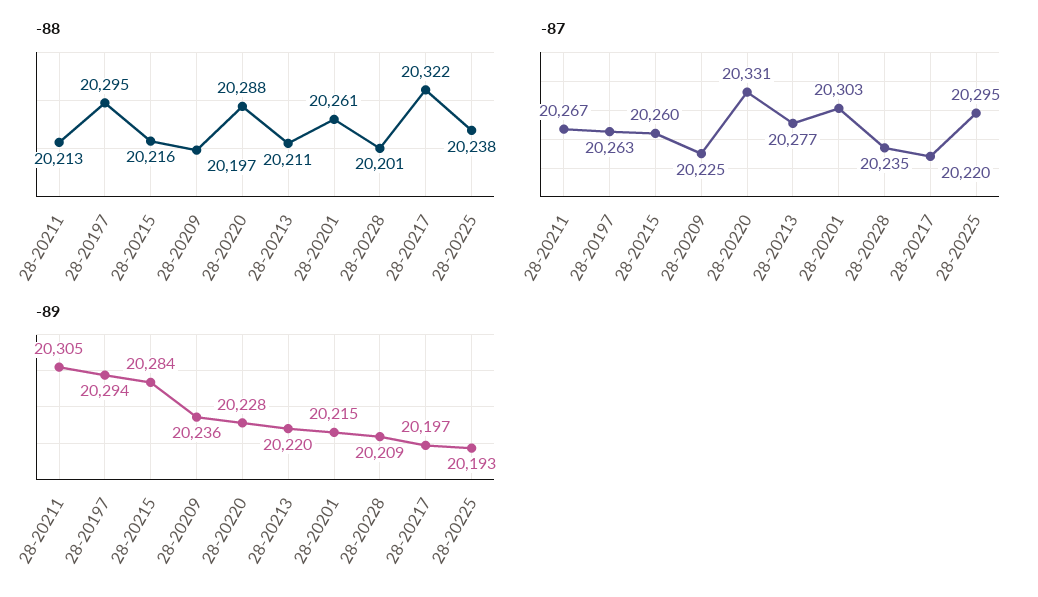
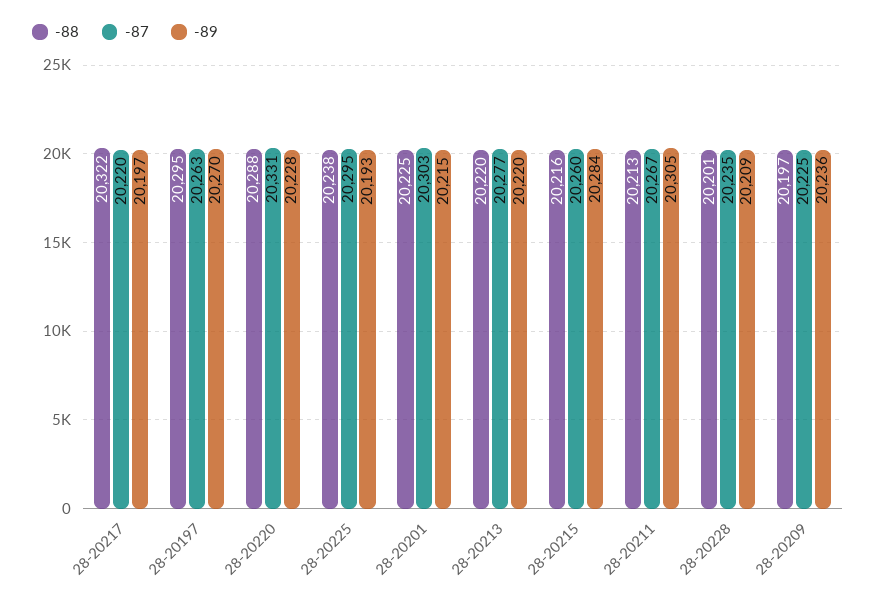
  {
    "-88": {
      "28-20211": 20213,
      "28-20197": 20295,
      "28-20215": 20216,
      "28-20209": 20197,
      "28-20220": 20288,
-     "28-20213": 20211,
+     "28-20213": 20220,
-     "28-20201": 20261,
+     "28-20201": 20225,
      "28-20228": 20201,
      "28-20217": 20322,
      "28-20225": 20238
    },
    "-87": {
      "28-20211": 20267,
      "28-20197": 20263,
      "28-20215": 20260,
      "28-20209": 20225,
      "28-20220": 20331,
      "28-20213": 20277,
      "28-20201": 20303,
      "28-20228": 20235,
      "28-20217": 20220,
      "28-20225": 20295
    },
    "-89": {
      "28-20211": 20305,
-     "28-20197": 20294,
+     "28-20197": 20270,
      "28-20215": 20284,
      "28-20209": 20236,
      "28-20220": 20228,
      "28-20213": 20220,
      "28-20201": 20215,
      "28-20228": 20209,
      "28-20217": 20197,
      "28-20225": 20193
    }
  }

